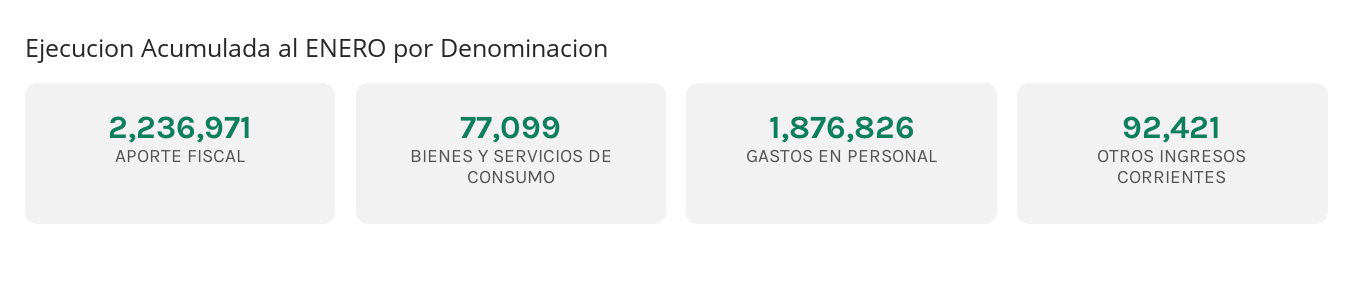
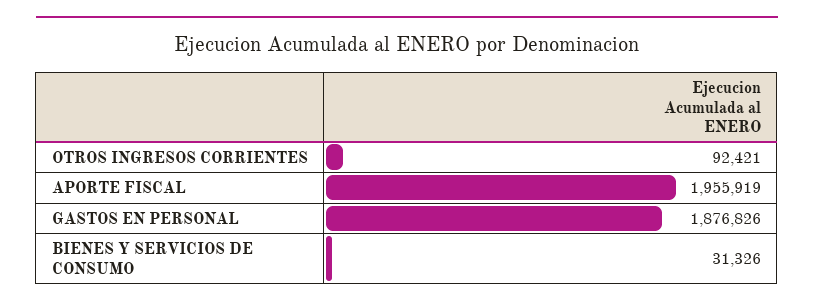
  {
-   "APORTE FISCAL": 2236971,
+   "APORTE FISCAL": 1955919,
-   "BIENES Y SERVICIOS DE CONSUMO": 77099,
+   "BIENES Y SERVICIOS DE CONSUMO": 31326,
    "GASTOS EN PERSONAL": 1876826,
    "OTROS INGRESOS CORRIENTES": 92421
  }

